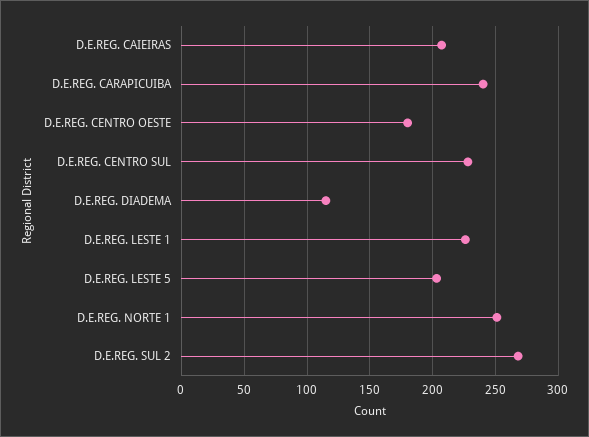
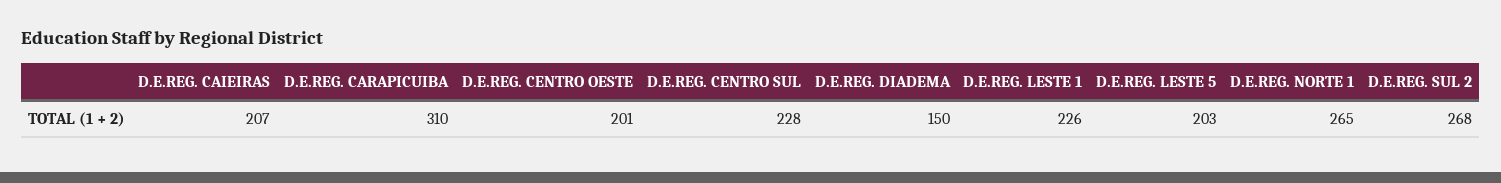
  {
    "D.E.REG. CAIEIRAS": 207,
-   "D.E.REG. CARAPICUIBA": 240,
+   "D.E.REG. CARAPICUIBA": 310,
-   "D.E.REG. CENTRO OESTE": 180,
+   "D.E.REG. CENTRO OESTE": 201,
    "D.E.REG. CENTRO SUL": 228,
-   "D.E.REG. DIADEMA": 115,
+   "D.E.REG. DIADEMA": 150,
    "D.E.REG. LESTE 1": 226,
    "D.E.REG. LESTE 5": 203,
-   "D.E.REG. NORTE 1": 250,
+   "D.E.REG. NORTE 1": 265,
    "D.E.REG. SUL 2": 268
  }

